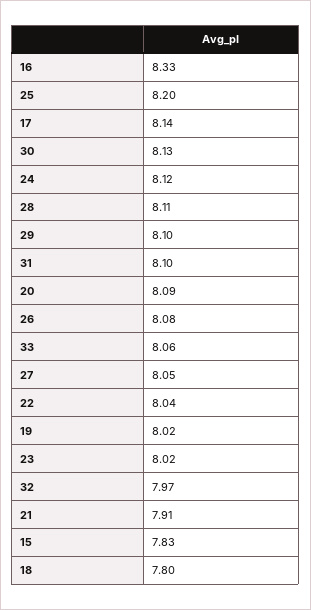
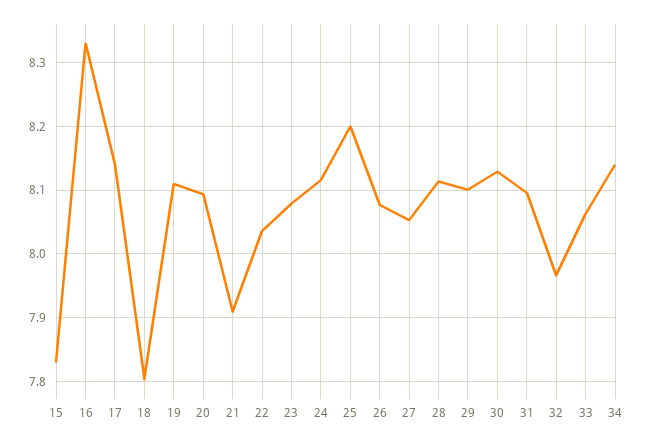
  {
    "16": 8.33,
    "25": 8.2,
    "17": 8.14,
    "30": 8.13,
    "24": 8.12,
    "28": 8.11,
    "29": 8.1,
    "31": 8.1,
    "20": 8.09,
    "26": 8.08,
    "33": 8.06,
    "27": 8.05,
    "22": 8.04,
-   "19": 8.02,
+   "19": 8.11,
-   "23": 8.02,
+   "23": 8.08,
    "32": 7.97,
    "21": 7.91,
    "15": 7.83,
-   "18": 7.8
+   "18": 7.8,
+   "34": 8.14
  }

